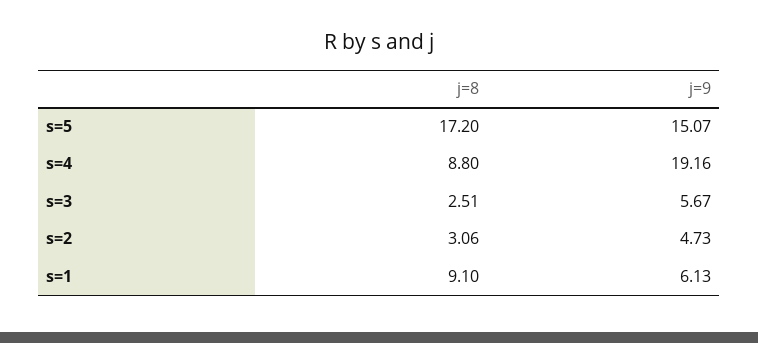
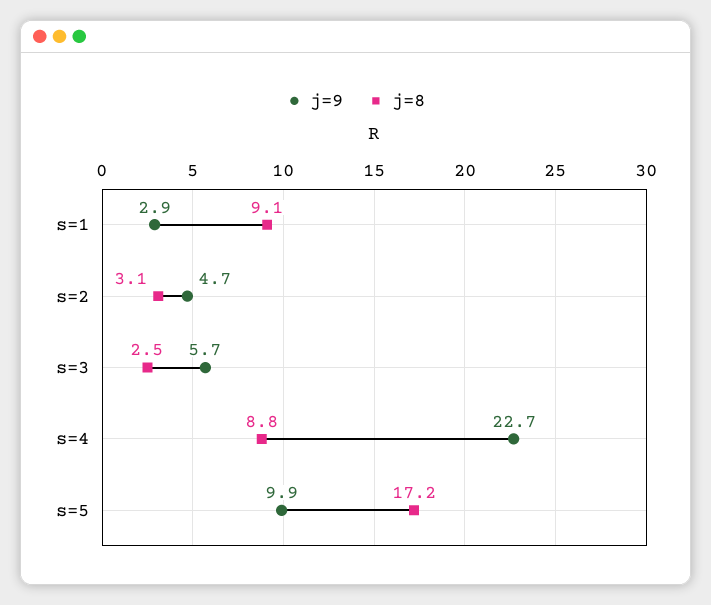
  {
    "j=8": {
      "s=5": 17.2,
      "s=4": 8.8,
      "s=3": 2.51,
      "s=2": 3.06,
      "s=1": 9.1
    },
    "j=9": {
-     "s=5": 15.07,
+     "s=5": 9.9,
-     "s=4": 19.16,
+     "s=4": 22.7,
      "s=3": 5.67,
      "s=2": 4.73,
-     "s=1": 6.13
+     "s=1": 2.9
    }
  }

